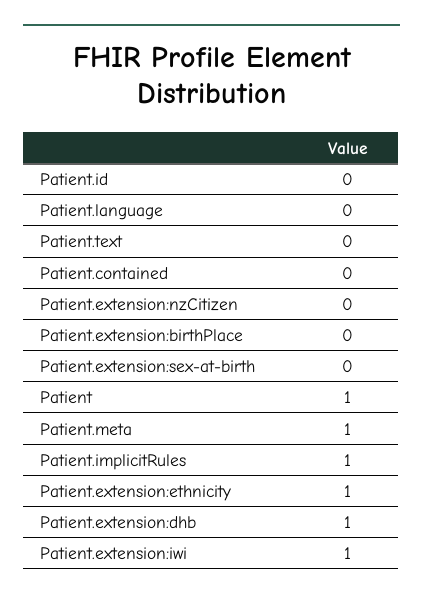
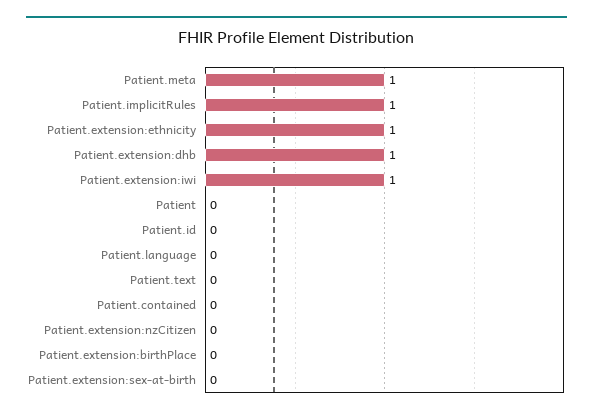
  {
    "Patient.id": 0,
    "Patient.language": 0,
    "Patient.text": 0,
    "Patient.contained": 0,
    "Patient.extension:nzCitizen": 0,
    "Patient.extension:birthPlace": 0,
    "Patient.extension:sex-at-birth": 0,
-   "Patient": 1,
+   "Patient": 0,
    "Patient.meta": 1,
    "Patient.implicitRules": 1,
    "Patient.extension:ethnicity": 1,
    "Patient.extension:dhb": 1,
    "Patient.extension:iwi": 1
  }

